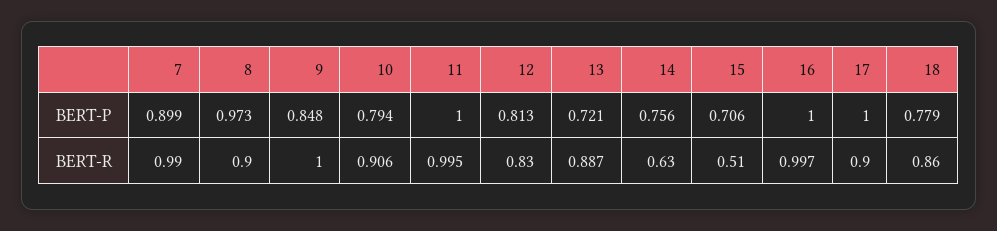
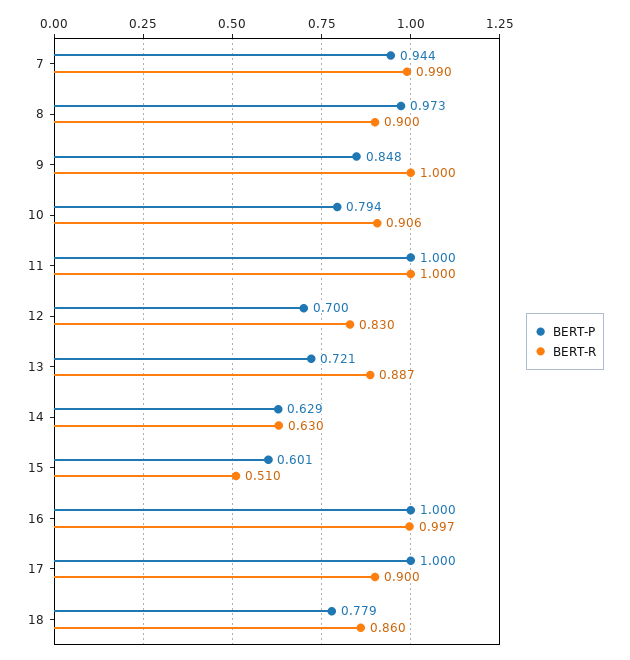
  {
    "BERT-P": {
-     "7": 0.899,
+     "7": 0.944,
      "8": 0.973,
      "9": 0.848,
      "10": 0.794,
      "11": 1,
-     "12": 0.813,
+     "12": 0.7,
      "13": 0.721,
-     "14": 0.756,
+     "14": 0.629,
-     "15": 0.706,
+     "15": 0.601,
      "16": 1,
      "17": 1,
      "18": 0.779
    },
    "BERT-R": {
      "7": 0.99,
      "8": 0.9,
      "9": 1,
      "10": 0.906,
-     "11": 0.995,
+     "11": 1,
      "12": 0.83,
      "13": 0.887,
      "14": 0.63,
      "15": 0.51,
      "16": 0.997,
      "17": 0.9,
      "18": 0.86
    }
  }

